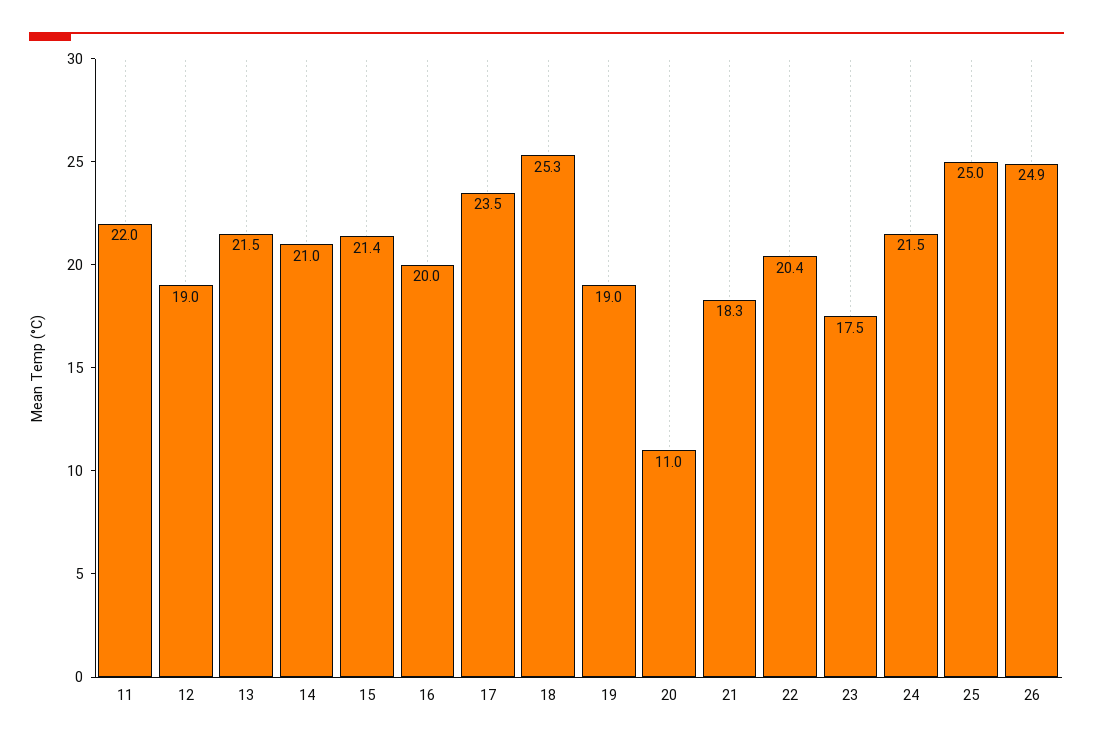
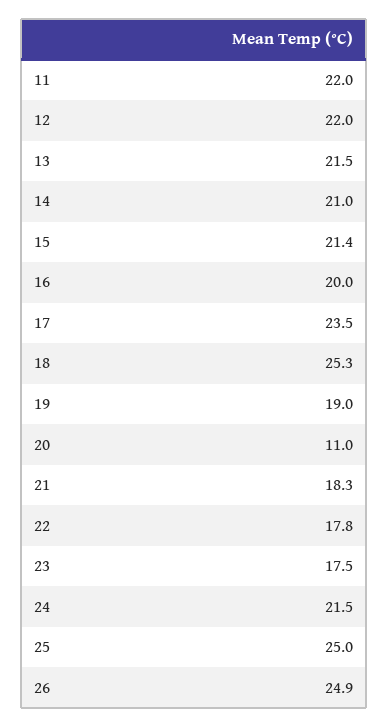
  {
    "11": 22,
-   "12": 19,
+   "12": 22,
    "13": 21.5,
    "14": 21,
    "15": 21.4,
    "16": 20,
    "17": 23.5,
    "18": 25.3,
    "19": 19,
    "20": 11,
    "21": 18.3,
-   "22": 20.4,
+   "22": 17.8,
    "23": 17.5,
    "24": 21.5,
    "25": 25,
    "26": 24.9
  }

